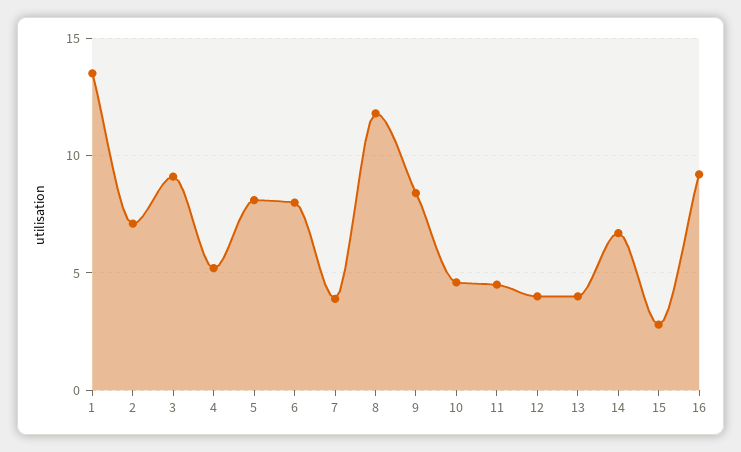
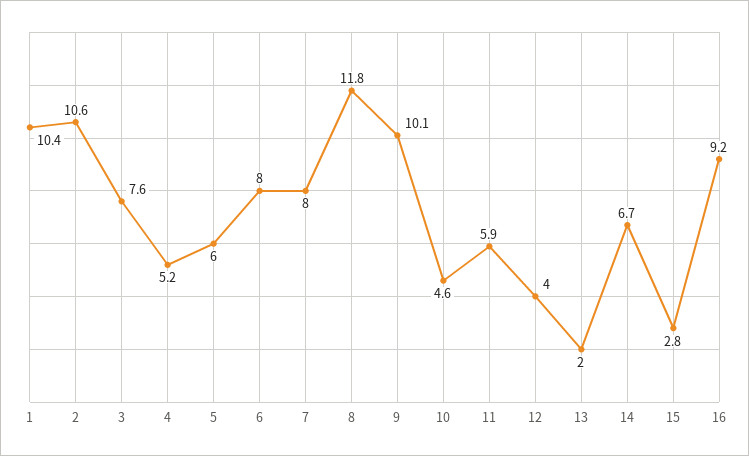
  {
-   "1": 13.5,
+   "1": 10.4,
-   "2": 7,
+   "2": 10.6,
-   "3": 9,
+   "3": 7.6,
    "4": 5.2,
-   "5": 8,
+   "5": 6,
    "6": 8,
-   "7": 4,
+   "7": 8,
    "8": 11.8,
-   "9": 8.5,
+   "9": 10.1,
    "10": 4.6,
-   "11": 4.5,
+   "11": 5.9,
    "12": 4,
-   "13": 4,
+   "13": 2,
    "14": 6.7,
    "15": 2.8,
    "16": 9.2
  }

